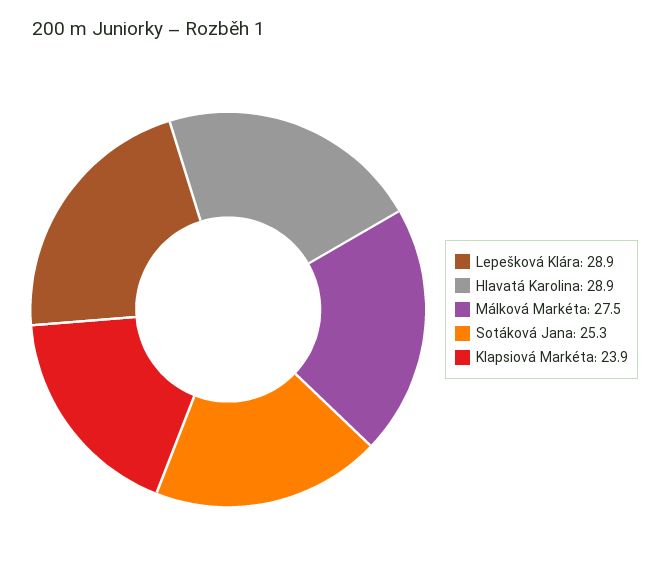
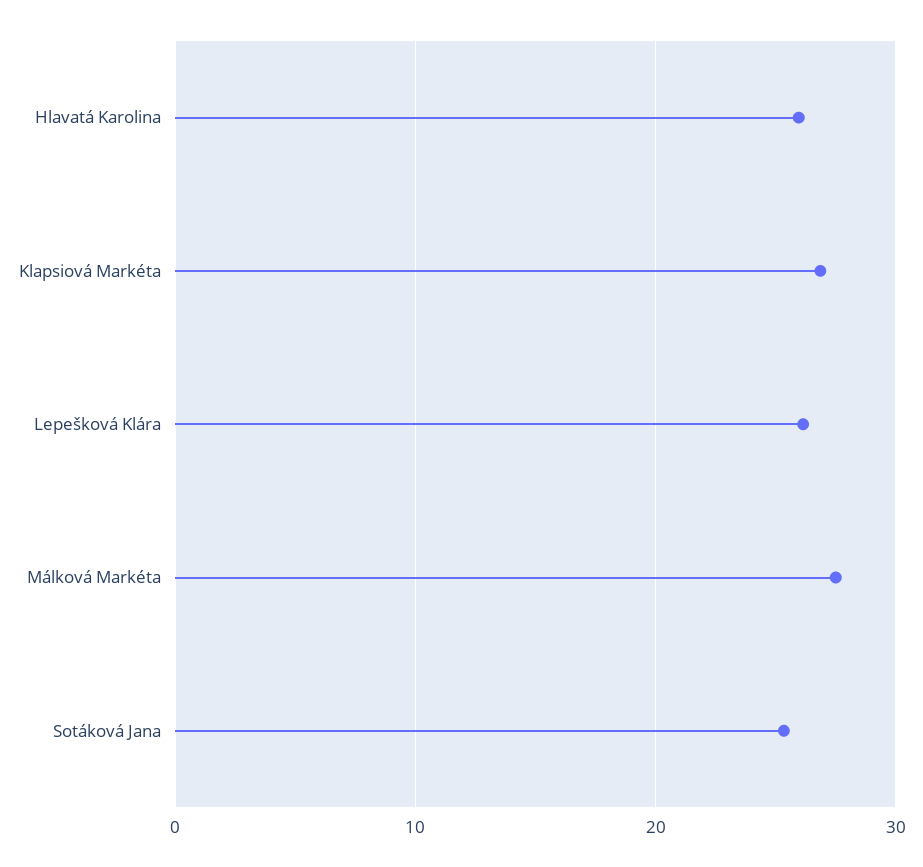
  {
-   "Lepešková Klára": 28.9,
+   "Lepešková Klára": 26,
-   "Hlavatá Karolina": 28.9,
+   "Hlavatá Karolina": 26,
    "Málková Markéta": 27.5,
    "Sotáková Jana": 25.3,
-   "Klapsiová Markéta": 23.9
+   "Klapsiová Markéta": 27
  }

